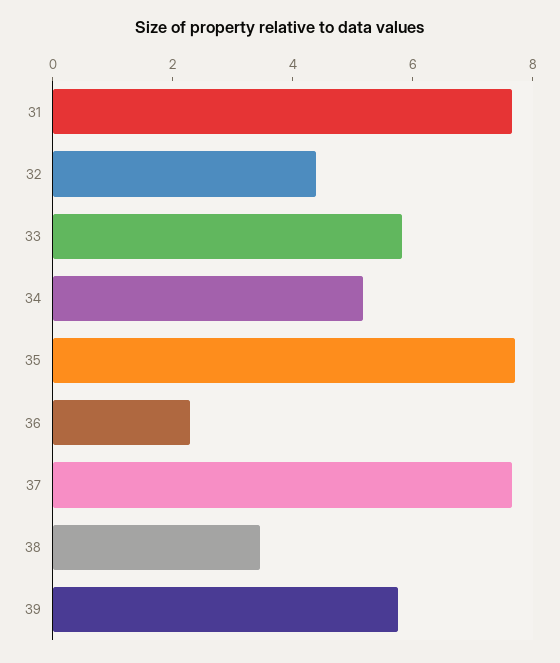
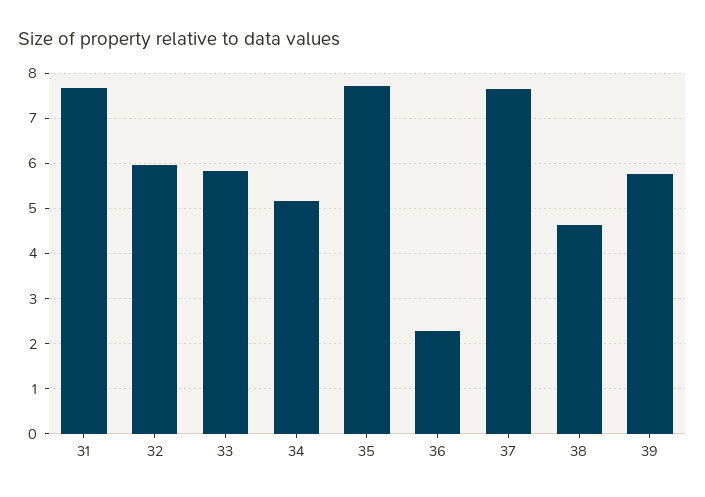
  {
    "31": 7.6,
-   "32": 4.5,
+   "32": 6,
    "33": 5.8,
    "34": 5.2,
    "35": 7.8,
    "36": 2.2,
    "37": 7.6,
-   "38": 3.5,
+   "38": 4.6,
    "39": 5.8
  }

